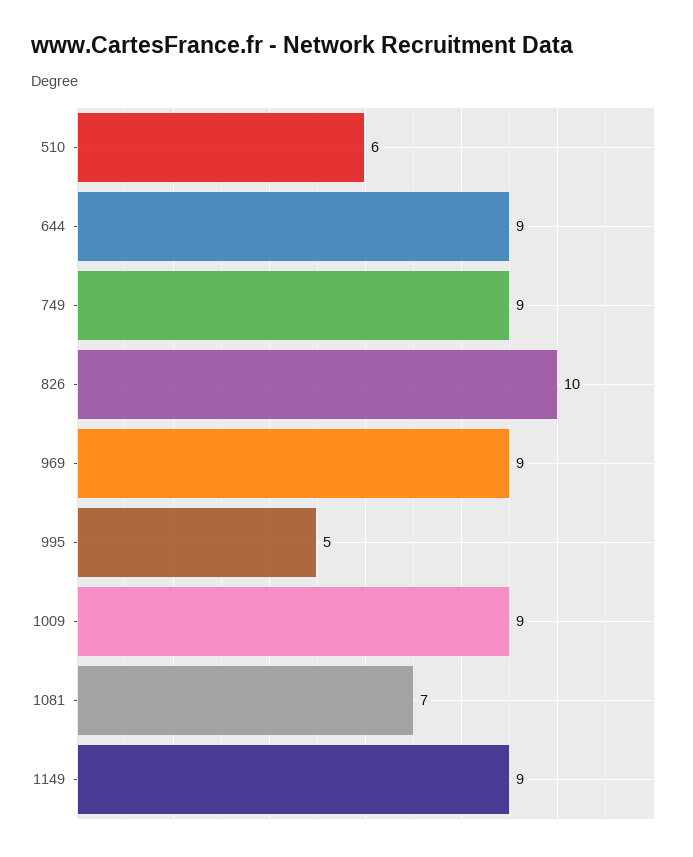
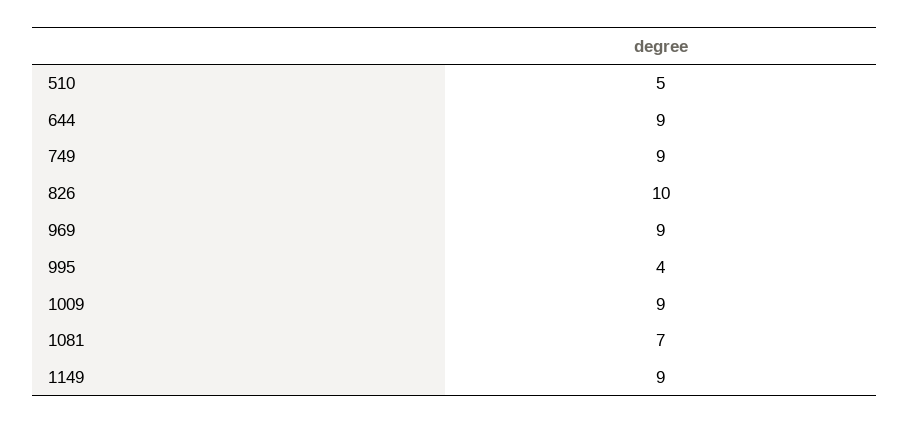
  {
-   "510": 6,
+   "510": 5,
    "644": 9,
    "749": 9,
    "826": 10,
    "969": 9,
-   "995": 5,
+   "995": 4,
    "1009": 9,
    "1081": 7,
    "1149": 9
  }

